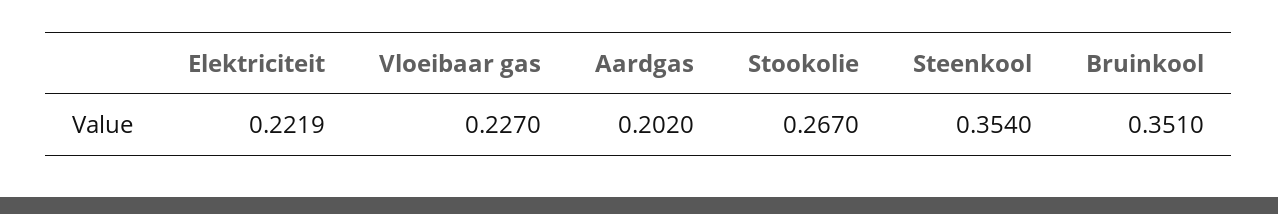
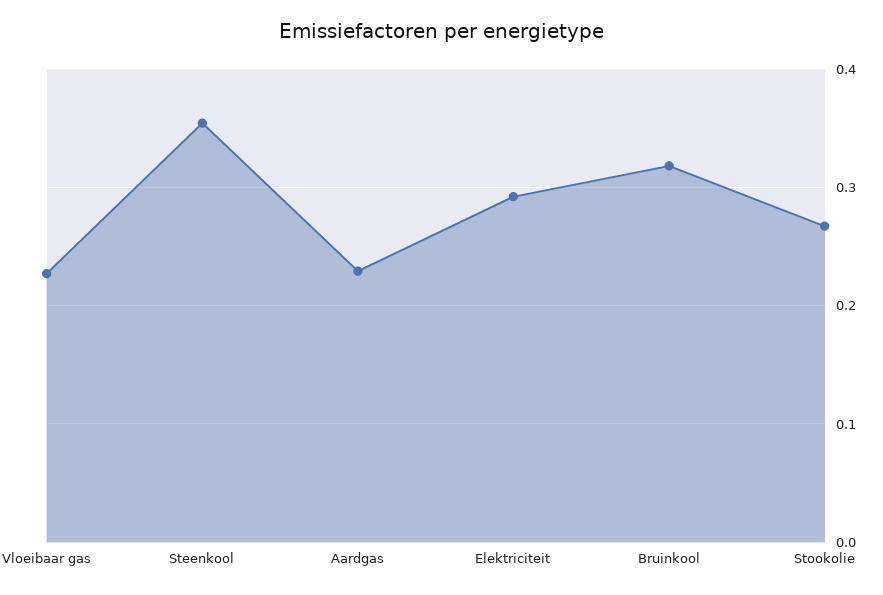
  {
-   "Elektriciteit": 0.2219,
+   "Elektriciteit": 0.29,
    "Vloeibaar gas": 0.227,
-   "Aardgas": 0.202,
+   "Aardgas": 0.23,
    "Stookolie": 0.267,
    "Steenkool": 0.354,
-   "Bruinkool": 0.351
+   "Bruinkool": 0.32
  }

